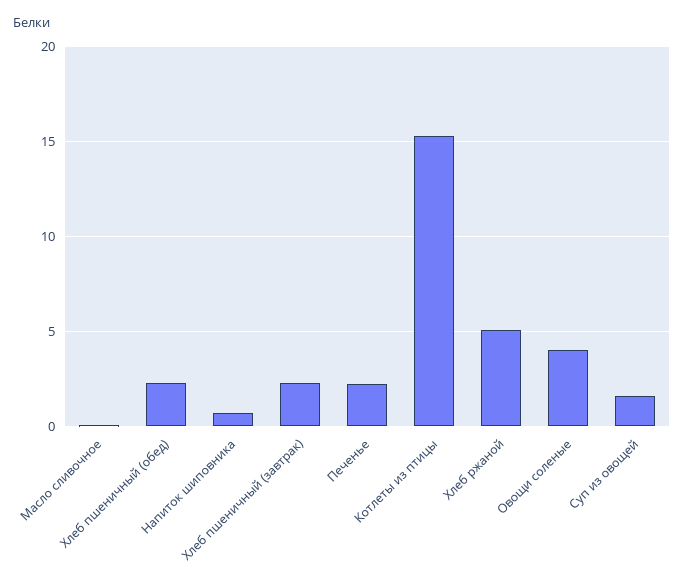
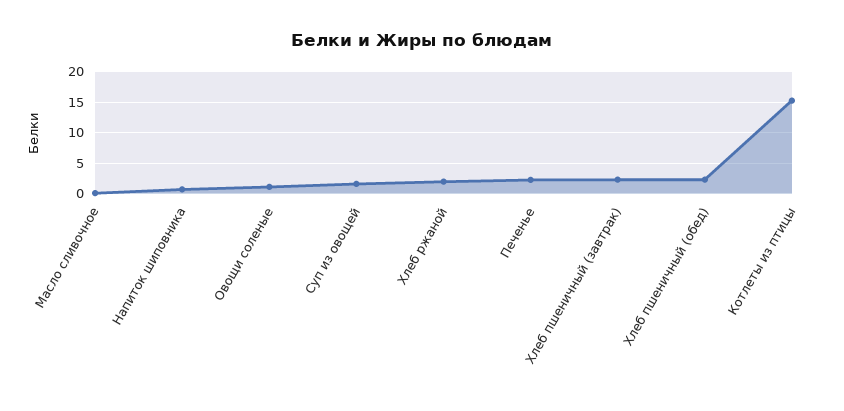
  {
    "Масло сливочное": 0,
    "Хлеб пшеничный (обед)": 2.5,
    "Напиток шиповника": 0.5,
    "Хлеб пшеничный (завтрак)": 2.5,
    "Печенье": 2.5,
    "Котлеты из птицы": 15.5,
-   "Хлеб ржаной": 5,
+   "Хлеб ржаной": 2,
-   "Овощи соленые": 4,
+   "Овощи соленые": 1,
    "Суп из овощей": 1.5
  }

